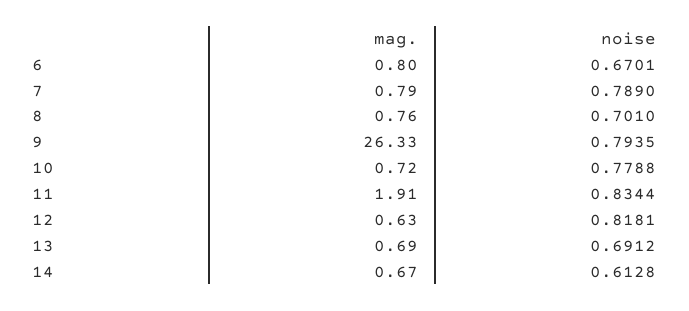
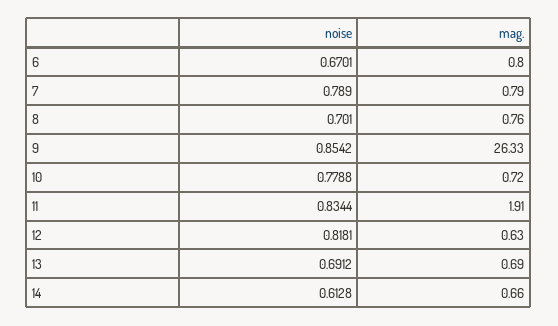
  {
    "mag.": {
      "6": 0.8,
      "7": 0.79,
      "8": 0.76,
      "9": 26.33,
      "10": 0.72,
      "11": 1.91,
      "12": 0.63,
      "13": 0.69,
-     "14": 0.67
+     "14": 0.66
    },
    "noise": {
      "6": 0.6701,
      "7": 0.789,
      "8": 0.701,
-     "9": 0.7935,
+     "9": 0.8542,
      "10": 0.7788,
      "11": 0.8344,
      "12": 0.8181,
      "13": 0.6912,
      "14": 0.6128
    }
  }

